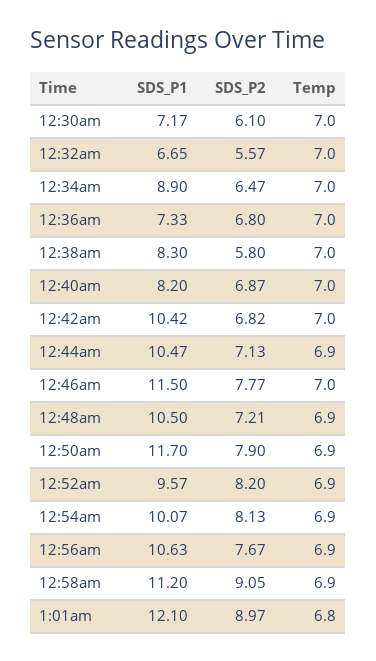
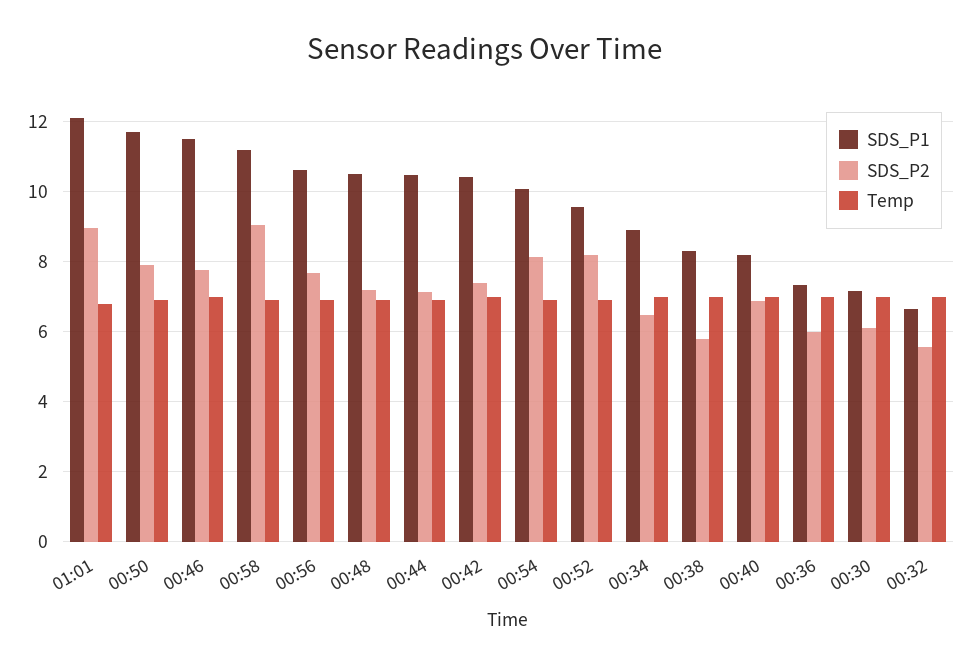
  {
    "SDS_P1": {
      "12:30am": 7.17,
      "12:32am": 6.65,
      "12:34am": 8.9,
      "12:36am": 7.33,
      "12:38am": 8.3,
      "12:40am": 8.2,
      "12:42am": 10.42,
      "12:44am": 10.47,
      "12:46am": 11.5,
      "12:48am": 10.5,
      "12:50am": 11.7,
      "12:52am": 9.57,
      "12:54am": 10.07,
      "12:56am": 10.63,
      "12:58am": 11.2,
      "1:01am": 12.1
    },
    "SDS_P2": {
      "12:30am": 6.1,
      "12:32am": 5.57,
      "12:34am": 6.47,
-     "12:36am": 6.8,
+     "12:36am": 6,
      "12:38am": 5.8,
      "12:40am": 6.87,
-     "12:42am": 6.82,
+     "12:42am": 7.4,
      "12:44am": 7.13,
      "12:46am": 7.77,
      "12:48am": 7.21,
      "12:50am": 7.9,
      "12:52am": 8.2,
      "12:54am": 8.13,
      "12:56am": 7.67,
      "12:58am": 9.05,
      "1:01am": 8.97
    },
    "Temp": {
      "12:30am": 7,
      "12:32am": 7,
      "12:34am": 7,
      "12:36am": 7,
      "12:38am": 7,
      "12:40am": 7,
      "12:42am": 7,
      "12:44am": 6.9,
      "12:46am": 7,
      "12:48am": 6.9,
      "12:50am": 6.9,
      "12:52am": 6.9,
      "12:54am": 6.9,
      "12:56am": 6.9,
      "12:58am": 6.9,
      "1:01am": 6.8
    }
  }

